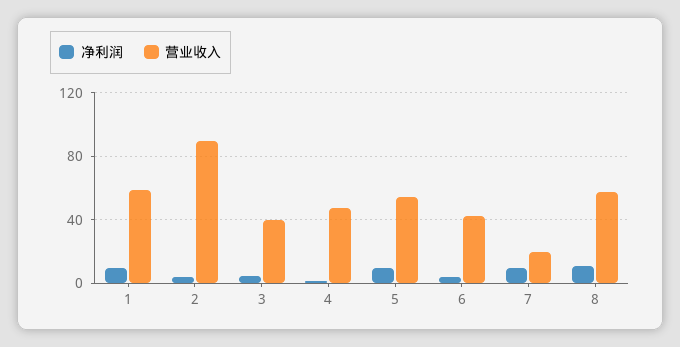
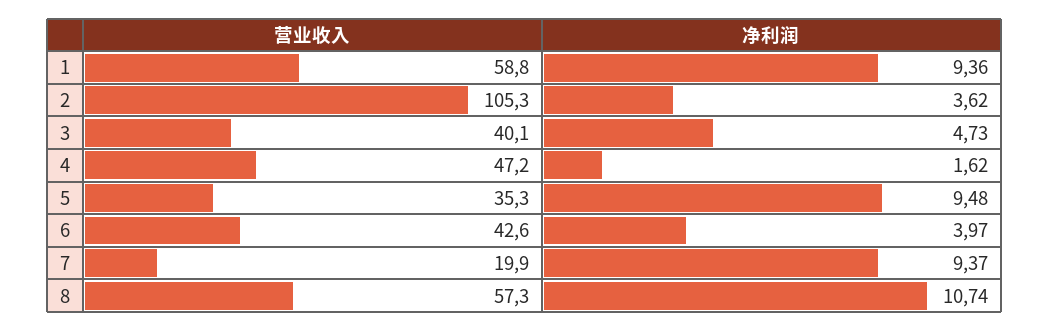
  {
    "净利润": {
      "1": 9.36,
      "2": 3.62,
      "3": 4.73,
      "4": 1.62,
      "5": 9.48,
      "6": 3.97,
      "7": 9.37,
      "8": 10.74
    },
    "营业收入": {
      "1": 58.8,
-     "2": 90,
+     "2": 105.3,
      "3": 40.1,
      "4": 47.2,
-     "5": 55,
+     "5": 35.3,
      "6": 42.6,
      "7": 19.9,
      "8": 57.3
    }
  }

